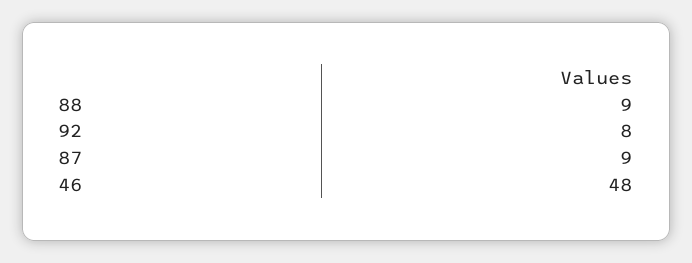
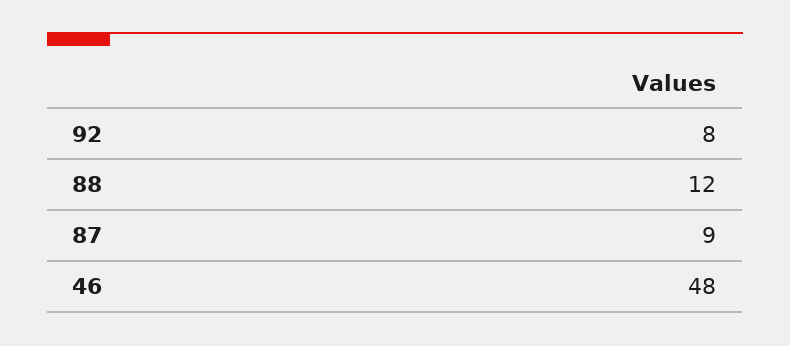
  {
-   "88": 9,
+   "88": 12,
    "92": 8,
    "87": 9,
    "46": 48
  }

